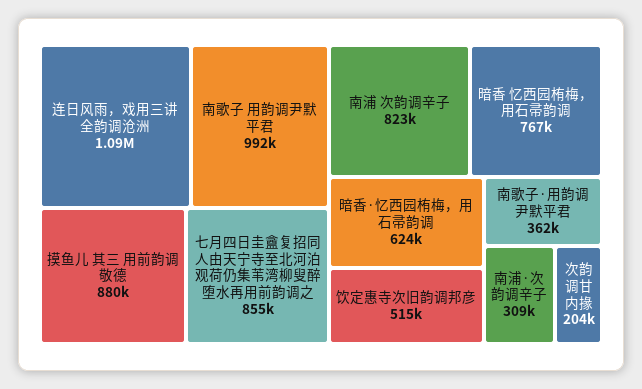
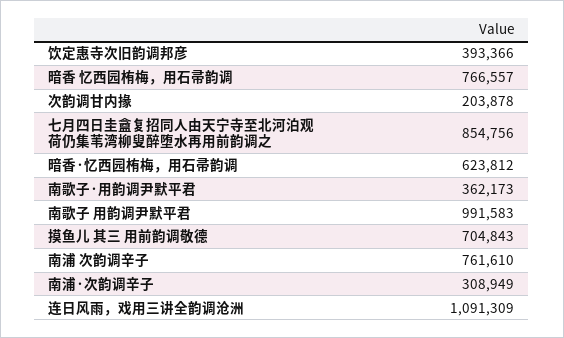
  {
    "连日风雨，戏用三讲全韵调沧洲": 1091309,
    "南歌子 用韵调尹默平君": 991583,
-   "摸鱼儿 其三 用前韵调敬德": 880000,
+   "摸鱼儿 其三 用前韵调敬德": 704843,
    "七月四日圭盦复招同人由天宁寺至北河泊观荷仍集苇湾柳叟醉堕水再用前韵调之": 854756,
-   "南浦 次韵调辛子": 823000,
+   "南浦 次韵调辛子": 761610,
    "暗香 忆西园栯梅，用石帚韵调": 766557,
    "暗香·忆西园栯梅，用石帚韵调": 623812,
-   "饮定惠寺次旧韵调邦彦": 515000,
+   "饮定惠寺次旧韵调邦彦": 393366,
    "南歌子·用韵调尹默平君": 362173,
    "南浦·次韵调辛子": 308949,
    "次韵调甘内掾": 203878
  }

